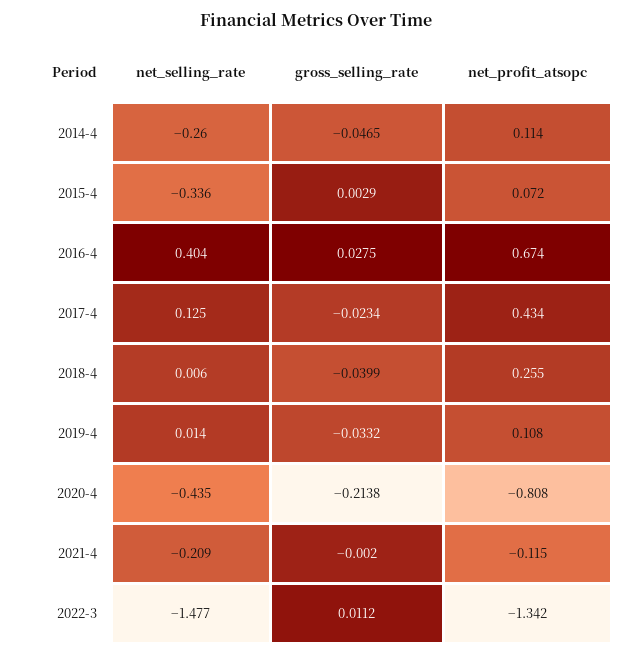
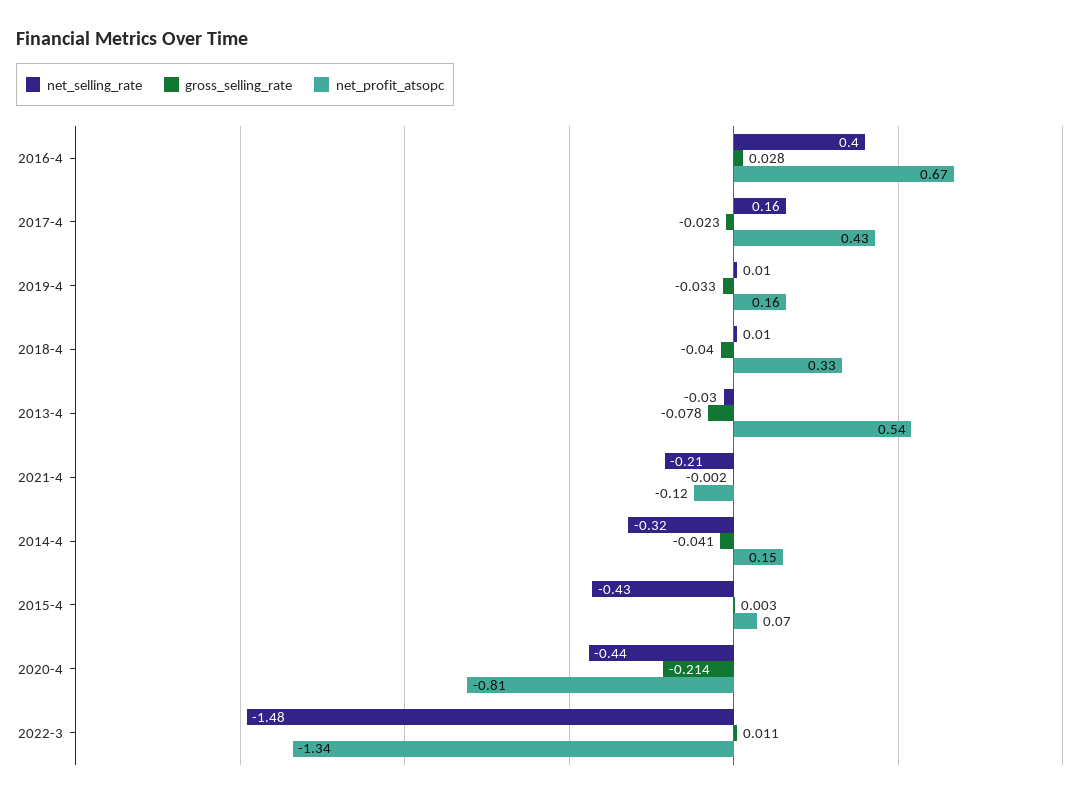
  {
    "net_selling_rate": {
-     "2014-4": -0.26,
+     "2014-4": -0.32,
-     "2015-4": -0.336,
+     "2015-4": -0.43,
      "2016-4": 0.404,
-     "2017-4": 0.125,
+     "2017-4": 0.16,
      "2018-4": 0.006,
      "2019-4": 0.014,
      "2020-4": -0.435,
      "2021-4": -0.209,
-     "2022-3": -1.477
+     "2022-3": -1.477,
+     "2013-4": -0.03
    },
    "gross_selling_rate": {
-     "2014-4": -0.0465,
+     "2014-4": -0.041,
      "2015-4": 0.0029,
      "2016-4": 0.0275,
      "2017-4": -0.0234,
      "2018-4": -0.0399,
      "2019-4": -0.0332,
      "2020-4": -0.2138,
      "2021-4": -0.002,
-     "2022-3": 0.0112
+     "2022-3": 0.0112,
+     "2013-4": -0.078
    },
    "net_profit_atsopc": {
-     "2014-4": 0.114,
+     "2014-4": 0.15,
      "2015-4": 0.072,
      "2016-4": 0.674,
      "2017-4": 0.434,
-     "2018-4": 0.255,
+     "2018-4": 0.33,
-     "2019-4": 0.108,
+     "2019-4": 0.16,
      "2020-4": -0.808,
      "2021-4": -0.115,
-     "2022-3": -1.342
+     "2022-3": -1.342,
+     "2013-4": 0.54
    }
  }

